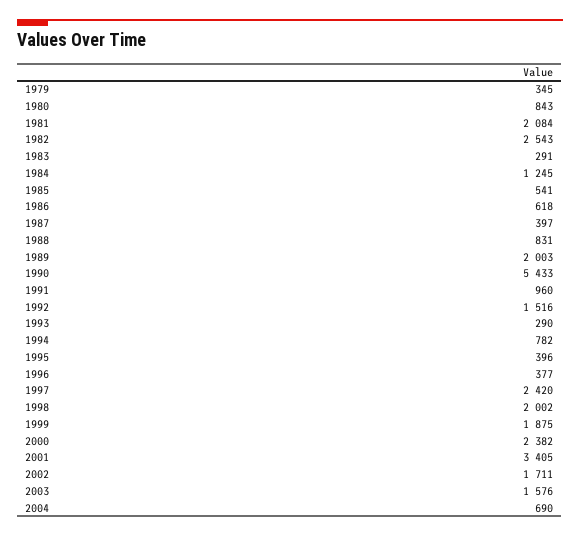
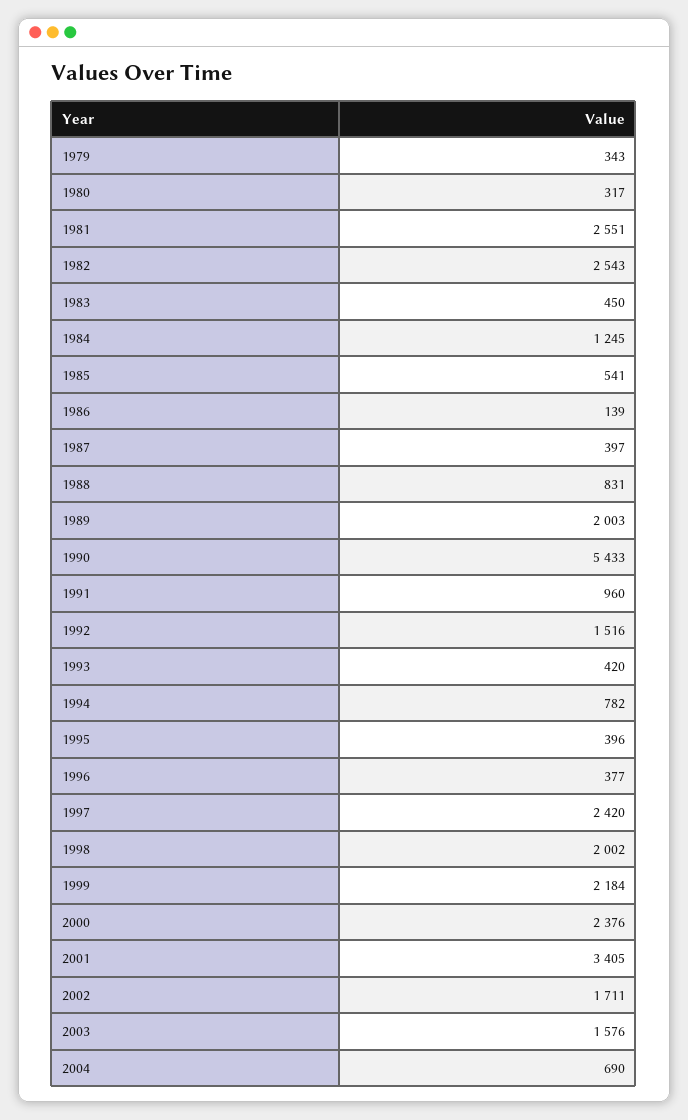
  {
-   "1979": 345,
+   "1979": 343,
-   "1980": 843,
+   "1980": 317,
-   "1981": 2084,
+   "1981": 2551,
    "1982": 2543,
-   "1983": 291,
+   "1983": 450,
    "1984": 1245,
    "1985": 541,
-   "1986": 618,
+   "1986": 139,
    "1987": 397,
    "1988": 831,
    "1989": 2003,
    "1990": 5433,
    "1991": 960,
    "1992": 1516,
-   "1993": 290,
+   "1993": 420,
    "1994": 782,
    "1995": 396,
    "1996": 377,
    "1997": 2420,
    "1998": 2002,
-   "1999": 1875,
+   "1999": 2184,
-   "2000": 2382,
+   "2000": 2376,
    "2001": 3405,
    "2002": 1711,
    "2003": 1576,
    "2004": 690
  }

